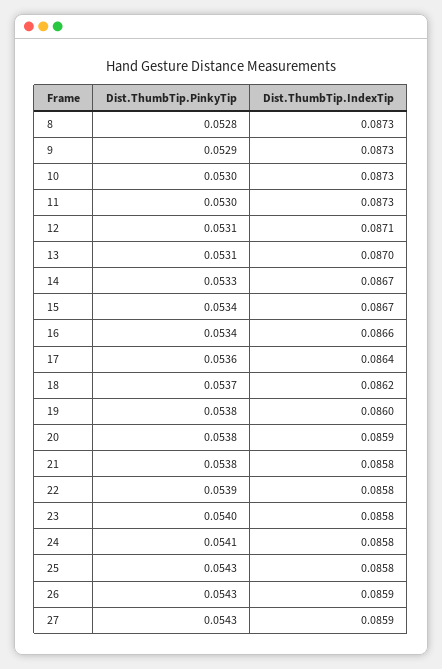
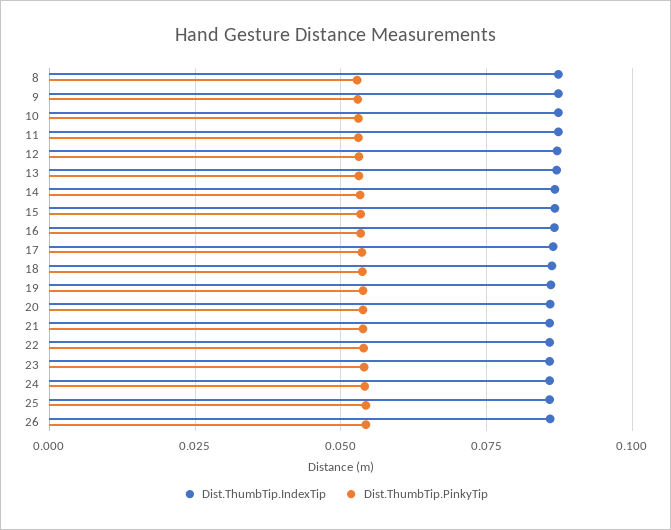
  {
    "Dist.ThumbTip.PinkyTip": {
      "8": 0.0528,
      "9": 0.0529,
      "10": 0.053,
      "11": 0.053,
      "12": 0.0531,
      "13": 0.0531,
      "14": 0.0533,
      "15": 0.0534,
      "16": 0.0534,
      "17": 0.0536,
      "18": 0.0537,
      "19": 0.0538,
      "20": 0.0538,
      "21": 0.0538,
      "22": 0.0539,
      "23": 0.054,
      "24": 0.0541,
      "25": 0.0543,
-     "26": 0.0543,
+     "26": 0.0543
-     "27": 0.0543
    },
    "Dist.ThumbTip.IndexTip": {
      "8": 0.0873,
      "9": 0.0873,
      "10": 0.0873,
      "11": 0.0873,
      "12": 0.0871,
      "13": 0.087,
      "14": 0.0867,
      "15": 0.0867,
      "16": 0.0866,
      "17": 0.0864,
      "18": 0.0862,
      "19": 0.086,
      "20": 0.0859,
      "21": 0.0858,
      "22": 0.0858,
      "23": 0.0858,
      "24": 0.0858,
      "25": 0.0858,
-     "26": 0.0859,
+     "26": 0.0859
-     "27": 0.0859
    }
  }

